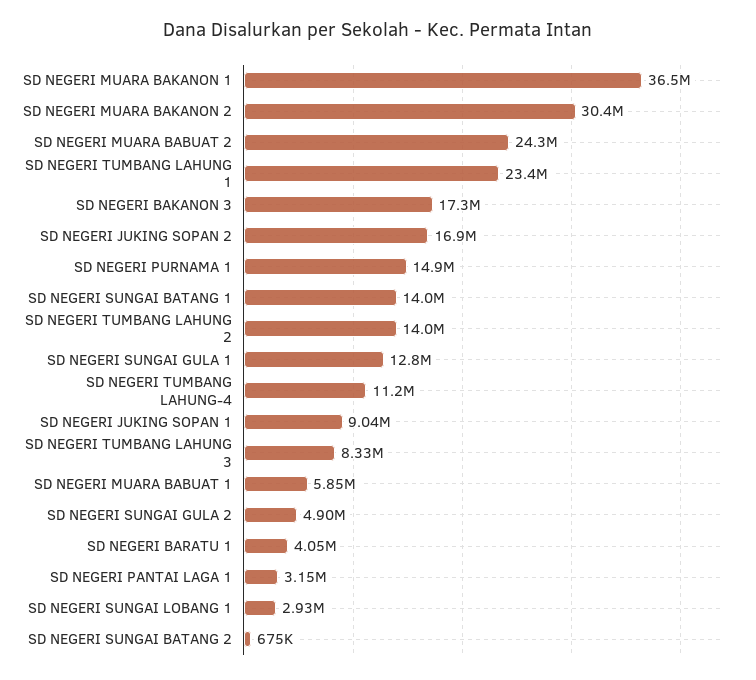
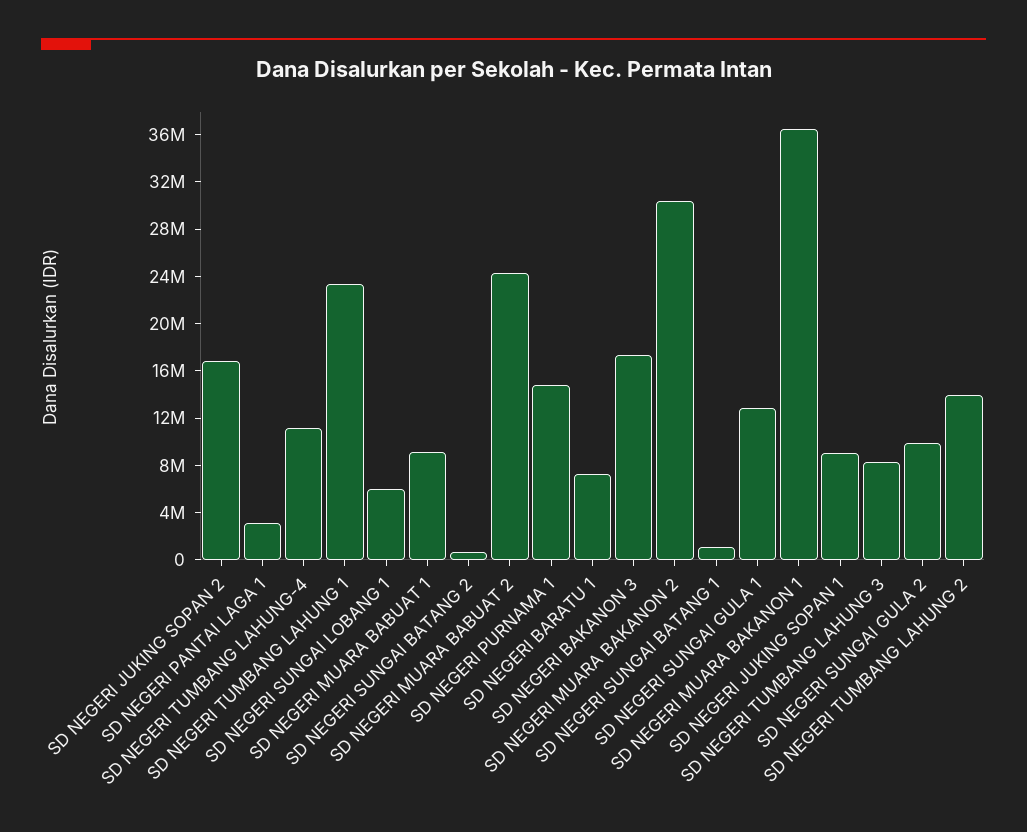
  {
    "SD NEGERI MUARA BAKANON 1": 36500000,
    "SD NEGERI MUARA BAKANON 2": 30400000,
    "SD NEGERI MUARA BABUAT 2": 24300000,
    "SD NEGERI TUMBANG LAHUNG 1": 23400000,
    "SD NEGERI BAKANON 3": 17300000,
    "SD NEGERI JUKING SOPAN 2": 16900000,
    "SD NEGERI PURNAMA 1": 14900000,
-   "SD NEGERI SUNGAI BATANG 1": 14000000,
+   "SD NEGERI SUNGAI BATANG 1": 1000000,
    "SD NEGERI TUMBANG LAHUNG 2": 14000000,
    "SD NEGERI SUNGAI GULA 1": 12800000,
    "SD NEGERI TUMBANG LAHUNG-4": 11200000,
    "SD NEGERI JUKING SOPAN 1": 9040000,
    "SD NEGERI TUMBANG LAHUNG 3": 8330000,
-   "SD NEGERI MUARA BABUAT 1": 5850000,
+   "SD NEGERI MUARA BABUAT 1": 9000000,
-   "SD NEGERI SUNGAI GULA 2": 4900000,
+   "SD NEGERI SUNGAI GULA 2": 10000000,
-   "SD NEGERI BARATU 1": 4050000,
+   "SD NEGERI BARATU 1": 7000000,
    "SD NEGERI PANTAI LAGA 1": 3150000,
-   "SD NEGERI SUNGAI LOBANG 1": 2930000,
+   "SD NEGERI SUNGAI LOBANG 1": 6000000,
    "SD NEGERI SUNGAI BATANG 2": 675000
  }

